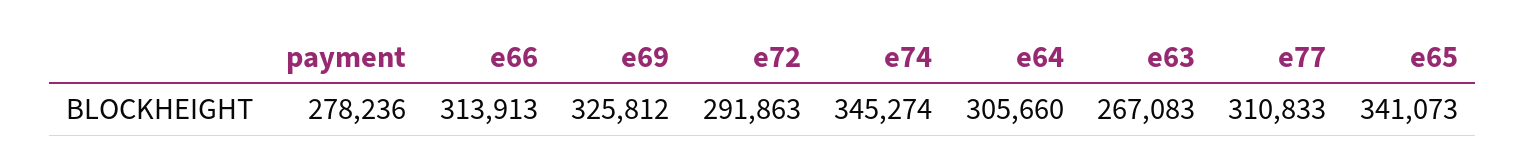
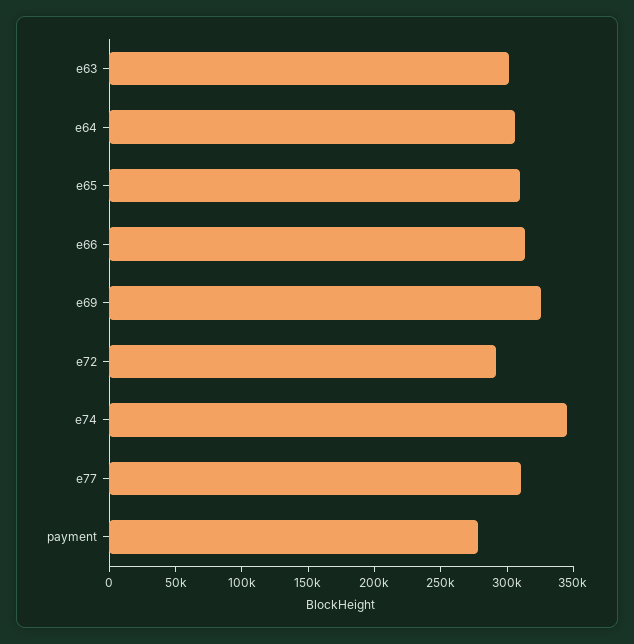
  {
    "payment": 278236,
    "e66": 313913,
    "e69": 325812,
    "e72": 291863,
    "e74": 345274,
    "e64": 305660,
-   "e63": 267083,
+   "e63": 300000,
    "e77": 310833,
-   "e65": 341073
+   "e65": 310000
  }

